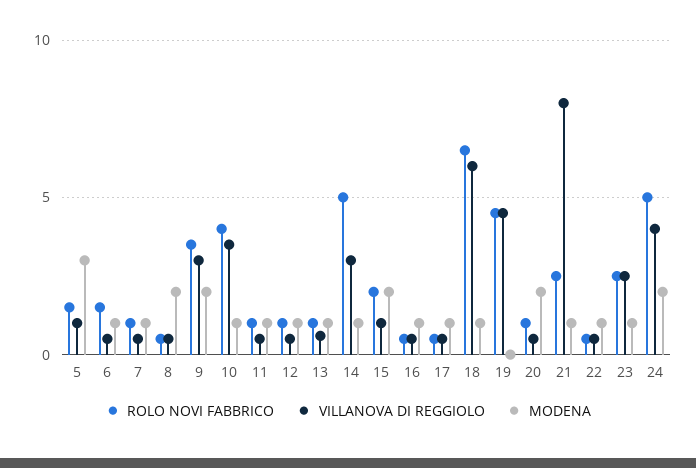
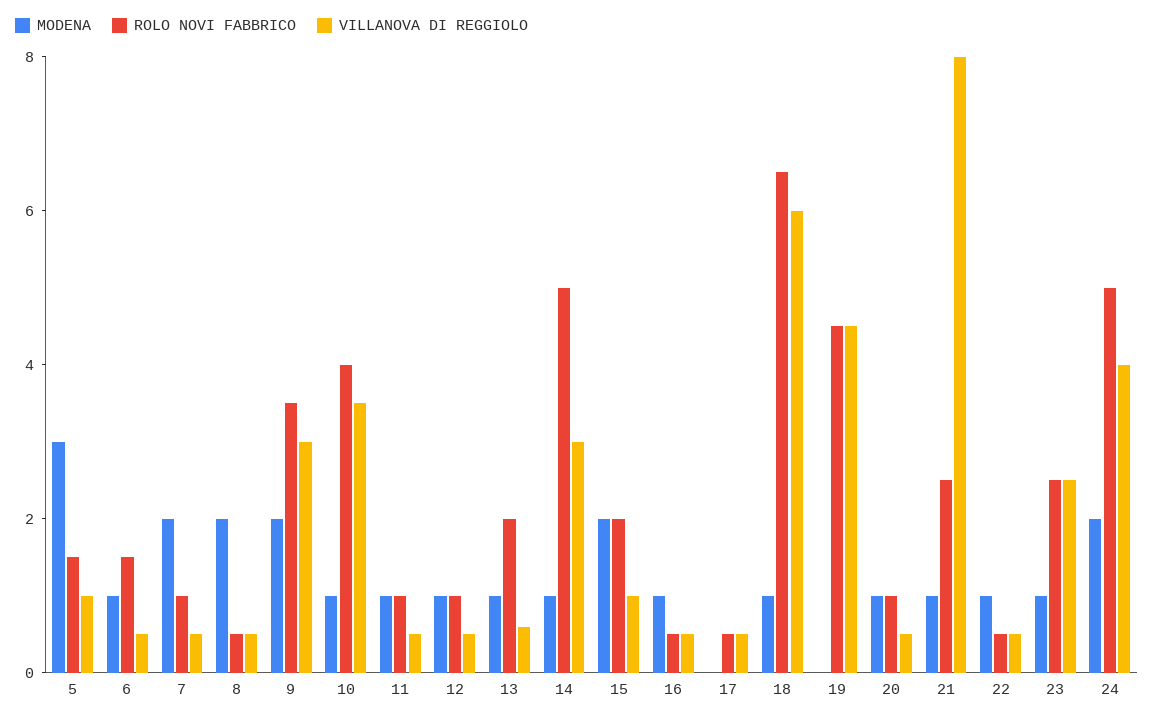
  {
    "ROLO NOVI FABBRICO": {
      "5": 1.5,
      "6": 1.5,
      "7": 1,
      "8": 0.5,
      "9": 3.5,
      "10": 4,
      "11": 1,
      "12": 1,
-     "13": 1,
+     "13": 2,
      "14": 5,
      "15": 2,
      "16": 0.5,
      "17": 0.5,
      "18": 6.5,
      "19": 4.5,
      "20": 1,
      "21": 2.5,
      "22": 0.5,
      "23": 2.5,
      "24": 5
    },
    "VILLANOVA DI REGGIOLO": {
      "5": 1,
      "6": 0.5,
      "7": 0.5,
      "8": 0.5,
      "9": 3,
      "10": 3.5,
      "11": 0.5,
      "12": 0.5,
      "13": 0.5,
      "14": 3,
      "15": 1,
      "16": 0.5,
      "17": 0.5,
      "18": 6,
      "19": 4.5,
      "20": 0.5,
      "21": 8,
      "22": 0.5,
      "23": 2.5,
      "24": 4
    },
    "MODENA": {
      "5": 3,
      "6": 1,
-     "7": 1,
+     "7": 2,
      "8": 2,
      "9": 2,
      "10": 1,
      "11": 1,
      "12": 1,
      "13": 1,
      "14": 1,
      "15": 2,
      "16": 1,
-     "17": 1,
+     "17": 0,
      "18": 1,
      "19": 0,
-     "20": 2,
+     "20": 1,
      "21": 1,
      "22": 1,
      "23": 1,
      "24": 2
    }
  }

